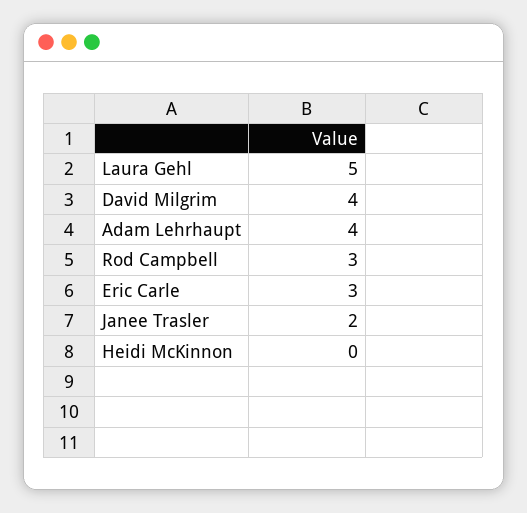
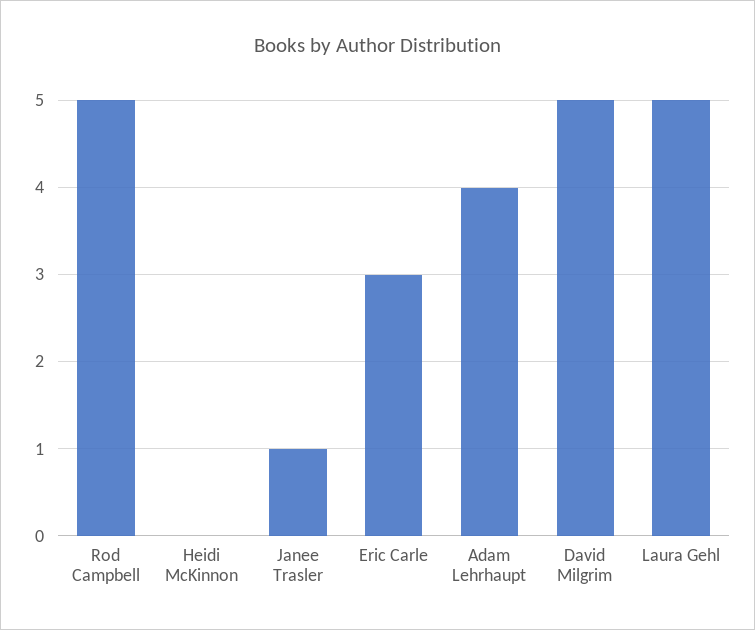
  {
    "Laura Gehl": 5,
-   "David Milgrim": 4,
+   "David Milgrim": 5,
    "Adam Lehrhaupt": 4,
-   "Rod Campbell": 3,
+   "Rod Campbell": 5,
    "Eric Carle": 3,
-   "Janee Trasler": 2,
+   "Janee Trasler": 1,
    "Heidi McKinnon": 0
  }

